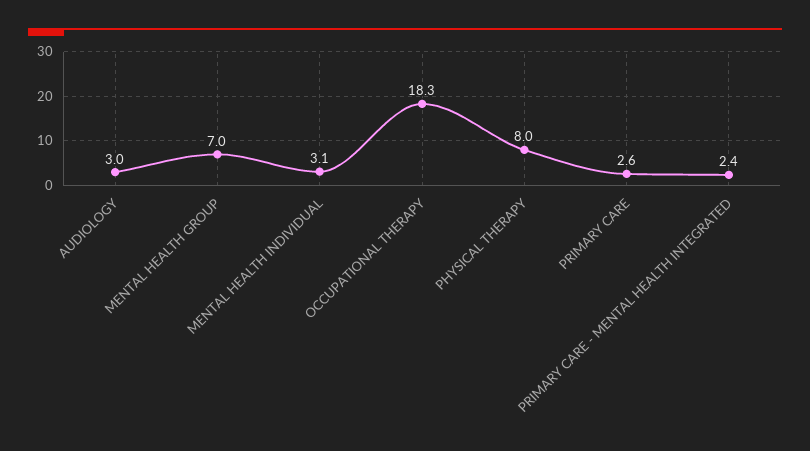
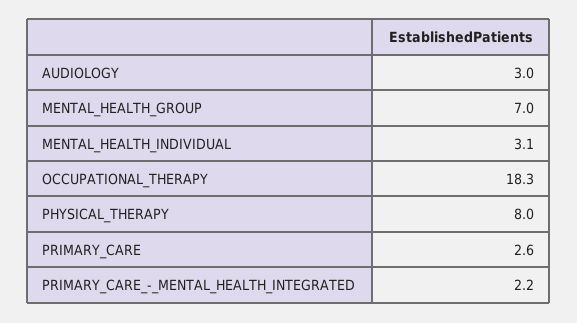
  {
    "AUDIOLOGY": 3,
    "MENTAL HEALTH GROUP": 7,
    "MENTAL HEALTH INDIVIDUAL": 3.1,
    "OCCUPATIONAL THERAPY": 18.3,
    "PHYSICAL THERAPY": 8,
    "PRIMARY CARE": 2.6,
-   "PRIMARY CARE - MENTAL HEALTH INTEGRATED": 2.4
+   "PRIMARY CARE - MENTAL HEALTH INTEGRATED": 2.2
  }

